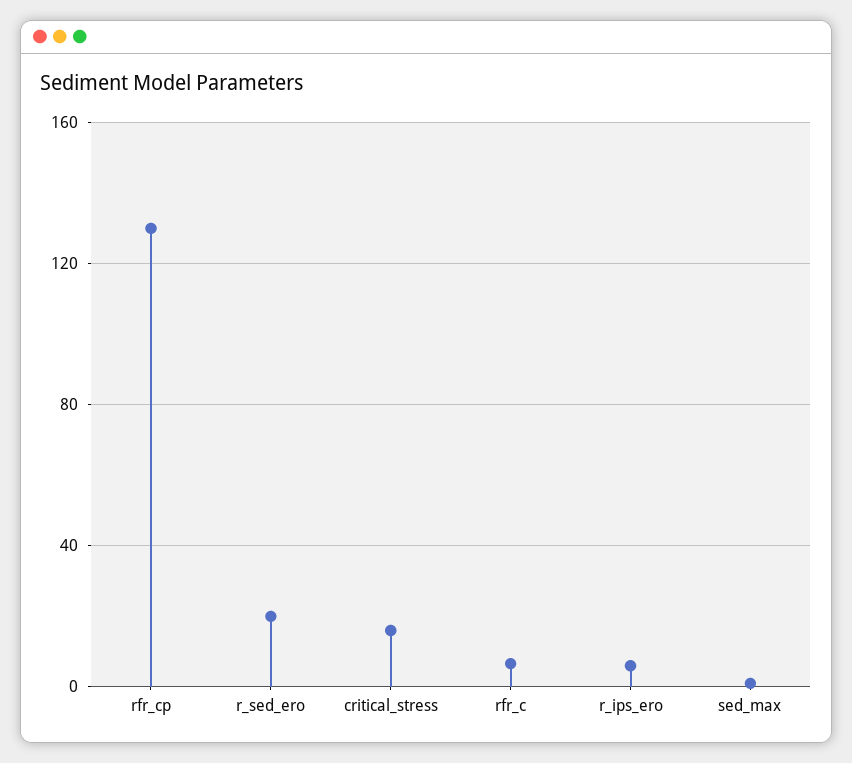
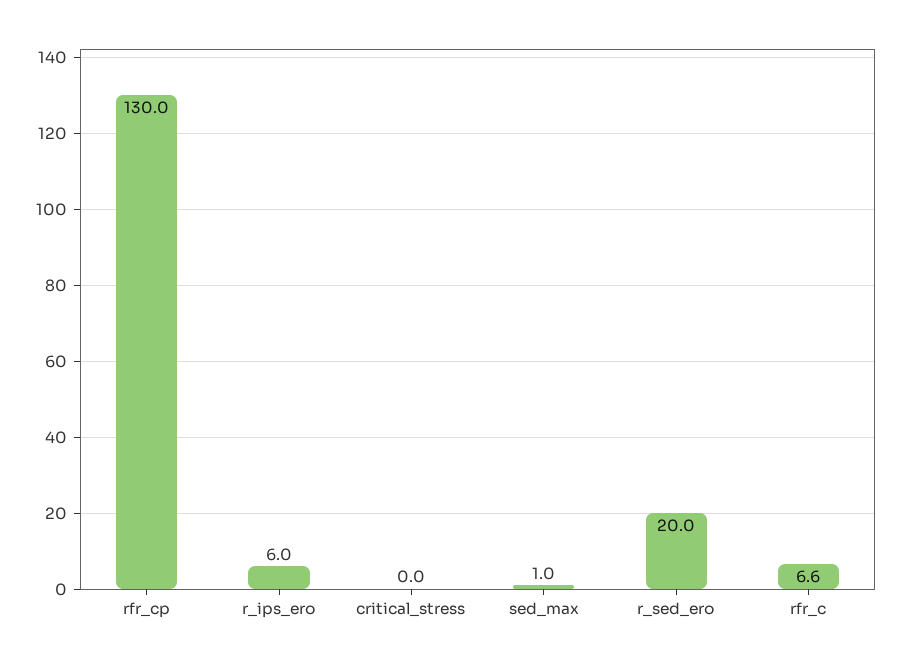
  {
    "rfr_cp": 130,
    "r_sed_ero": 20,
-   "critical_stress": 15,
+   "critical_stress": 0,
    "rfr_c": 6.6,
    "r_ips_ero": 6,
    "sed_max": 1
  }

